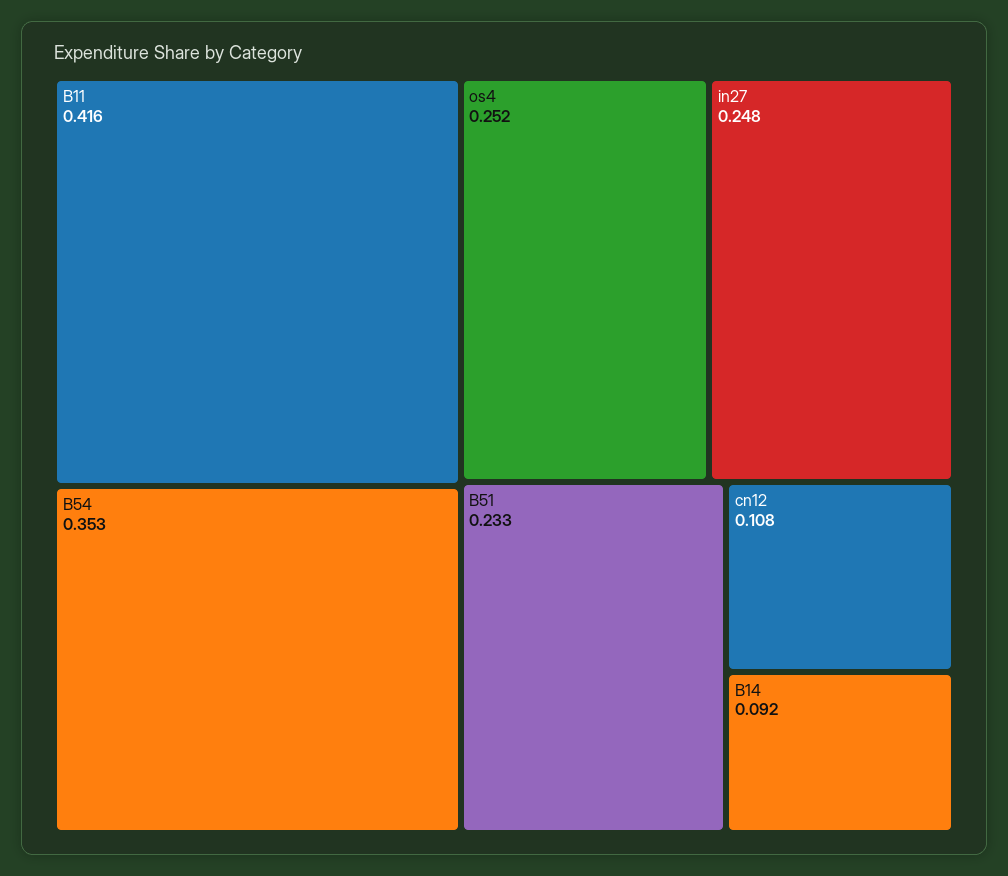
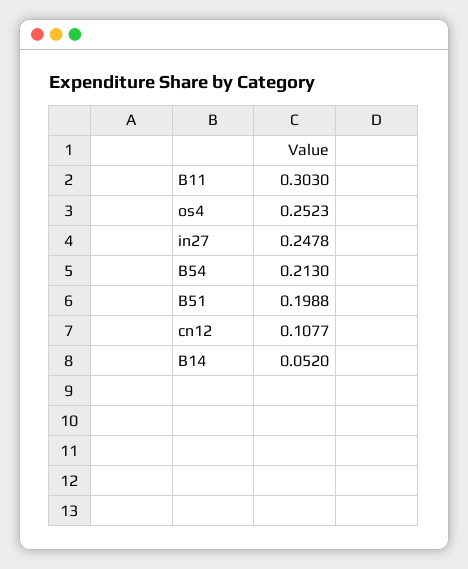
  {
-   "B11": 0.416,
+   "B11": 0.303,
-   "B54": 0.353,
+   "B54": 0.213,
    "os4": 0.2523,
    "in27": 0.2478,
-   "B51": 0.233,
+   "B51": 0.1988,
    "cn12": 0.1077,
-   "B14": 0.092
+   "B14": 0.052
  }

